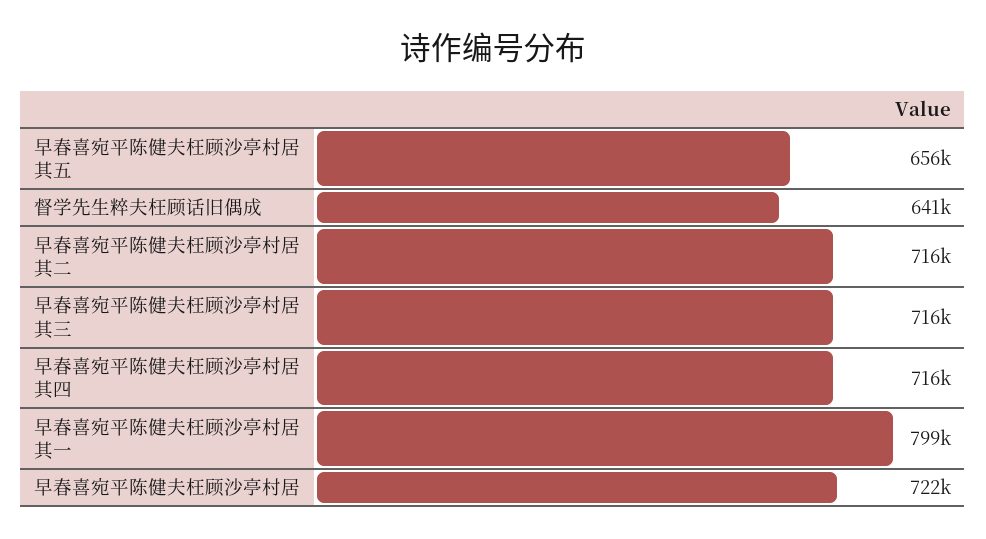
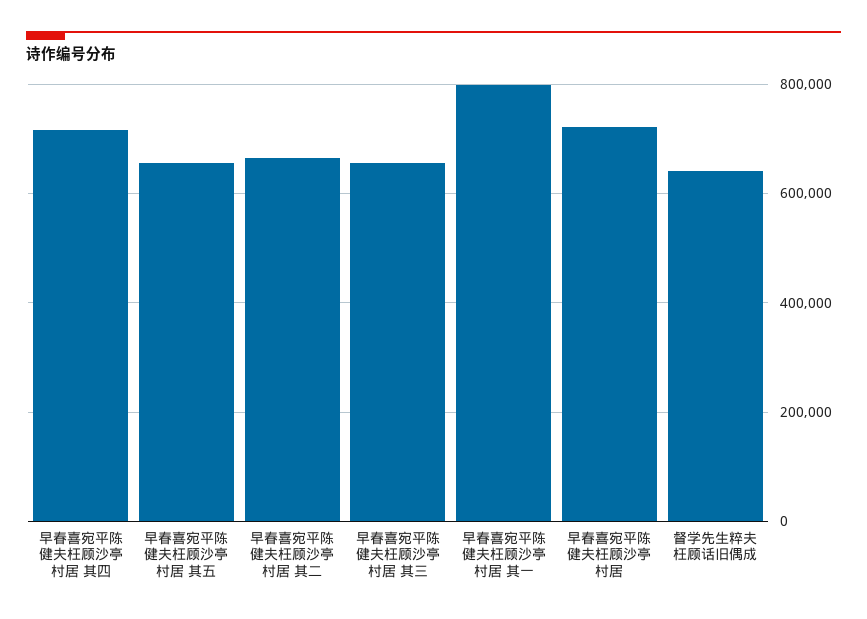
  {
    "早春喜宛平陈健夫枉顾沙亭村居 其五": 656000,
    "督学先生粹夫枉顾话旧偶成": 641000,
-   "早春喜宛平陈健夫枉顾沙亭村居 其二": 716000,
+   "早春喜宛平陈健夫枉顾沙亭村居 其二": 660000,
-   "早春喜宛平陈健夫枉顾沙亭村居 其三": 716000,
+   "早春喜宛平陈健夫枉顾沙亭村居 其三": 660000,
    "早春喜宛平陈健夫枉顾沙亭村居 其四": 716000,
    "早春喜宛平陈健夫枉顾沙亭村居 其一": 799000,
    "早春喜宛平陈健夫枉顾沙亭村居": 722000
  }

